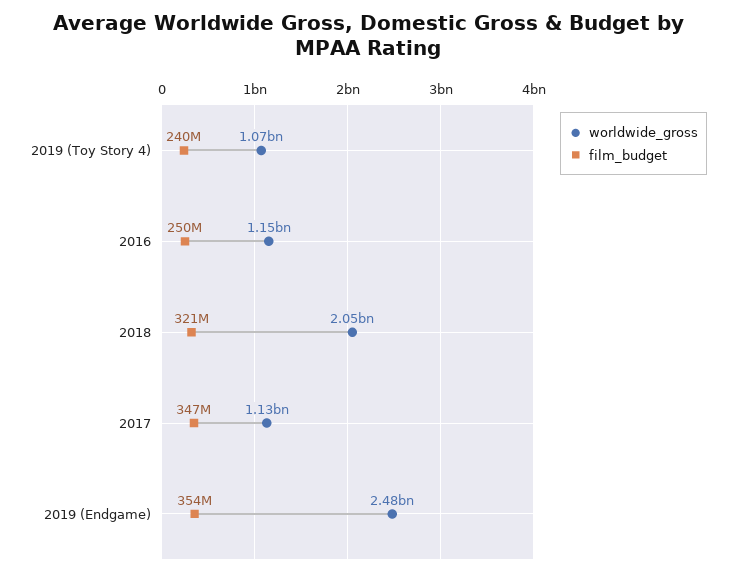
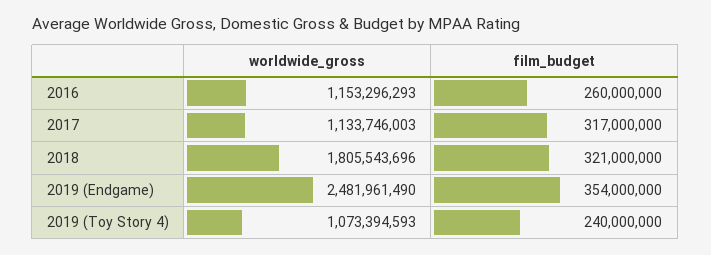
  {
    "worldwide_gross": {
      "2019 (Toy Story 4)": 1073394593,
      "2016": 1153296293,
-     "2018": 2050000000,
+     "2018": 1805543696,
      "2017": 1133746003,
      "2019 (Endgame)": 2481961490
    },
    "film_budget": {
      "2019 (Toy Story 4)": 240000000,
-     "2016": 250000000,
+     "2016": 260000000,
      "2018": 321000000,
-     "2017": 347000000,
+     "2017": 317000000,
      "2019 (Endgame)": 354000000
    }
  }

